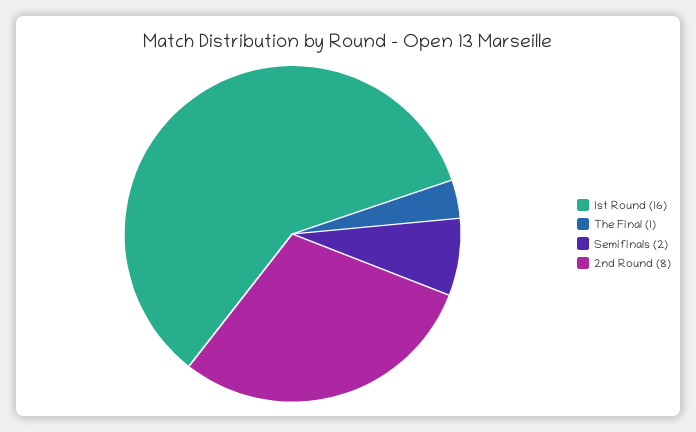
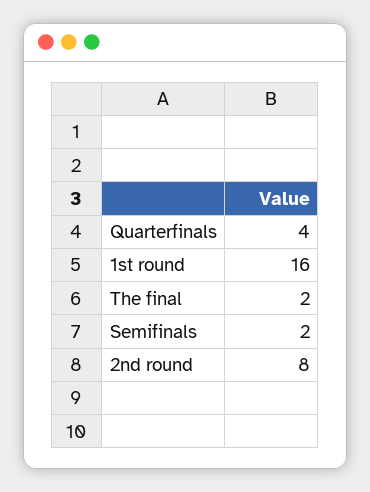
  {
    "1st Round": 16,
-   "The Final": 1,
+   "The Final": 2,
    "Semifinals": 2,
-   "2nd Round": 8
+   "2nd Round": 8,
+   "Quarterfinals": 4
  }

